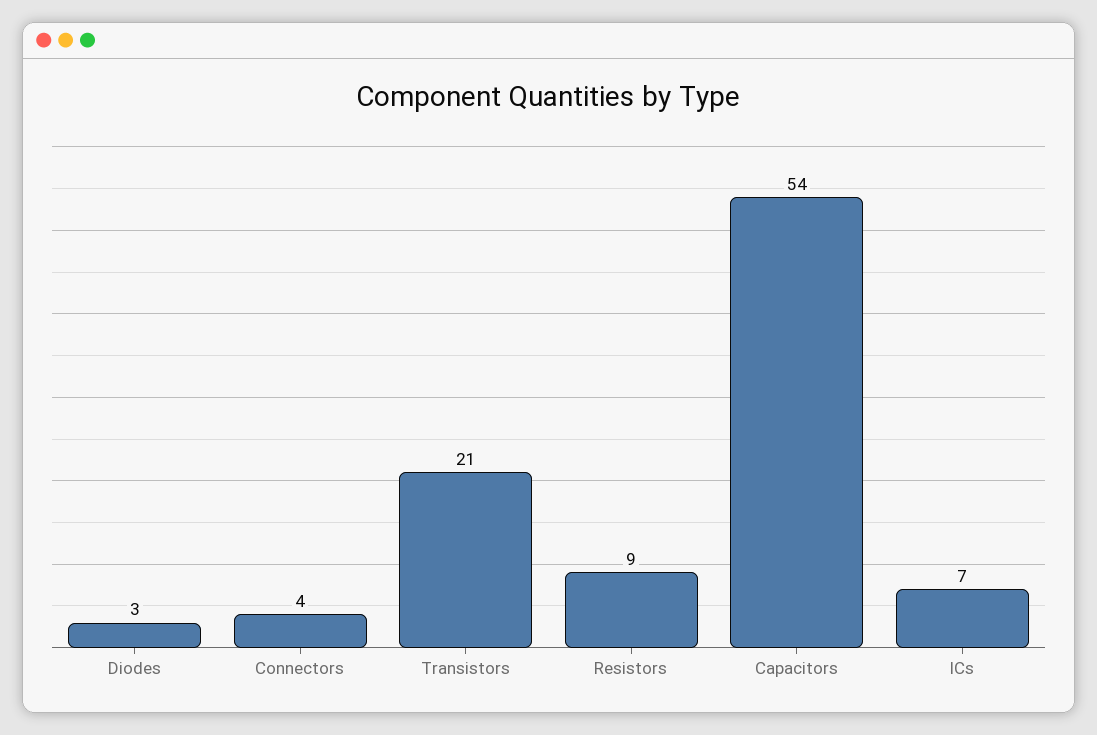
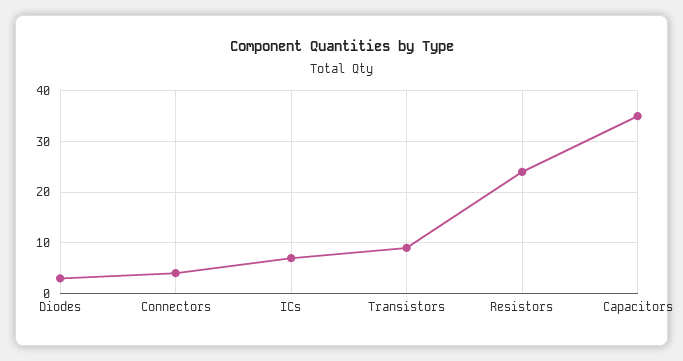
  {
    "Diodes": 3,
    "Connectors": 4,
-   "Transistors": 21,
+   "Transistors": 10,
-   "Resistors": 9,
+   "Resistors": 25,
-   "Capacitors": 54,
+   "Capacitors": 35,
    "ICs": 7
  }

